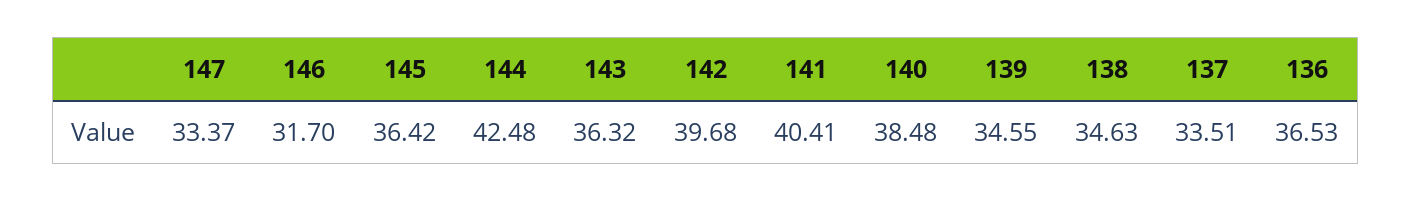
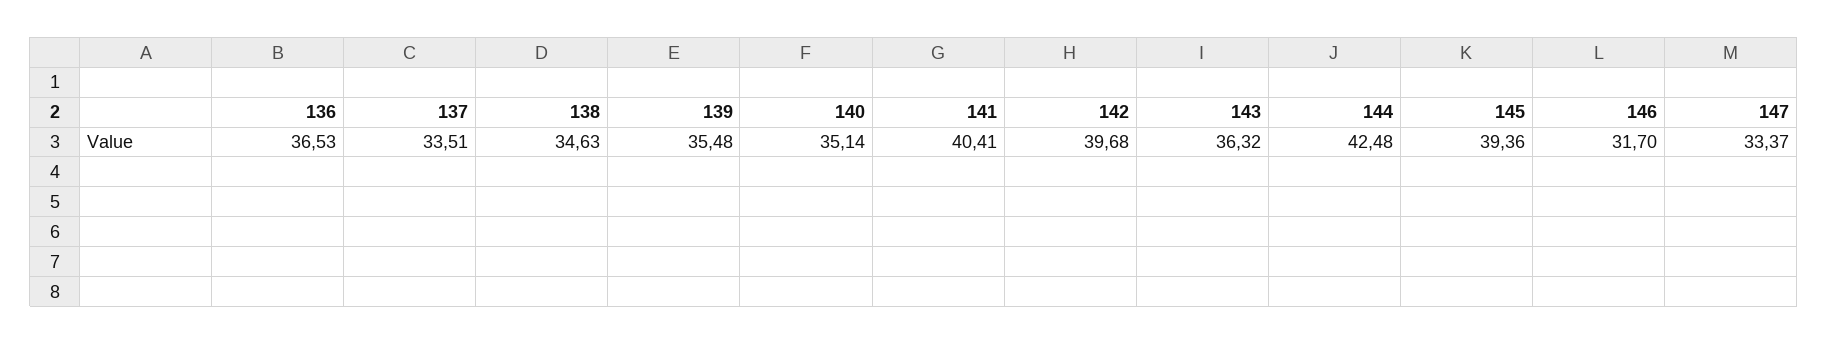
  {
    "147": 33.37,
    "146": 31.7,
-   "145": 36.42,
+   "145": 39.36,
    "144": 42.48,
    "143": 36.32,
    "142": 39.68,
    "141": 40.41,
-   "140": 38.48,
+   "140": 35.14,
-   "139": 34.55,
+   "139": 35.48,
    "138": 34.63,
    "137": 33.51,
    "136": 36.53
  }

